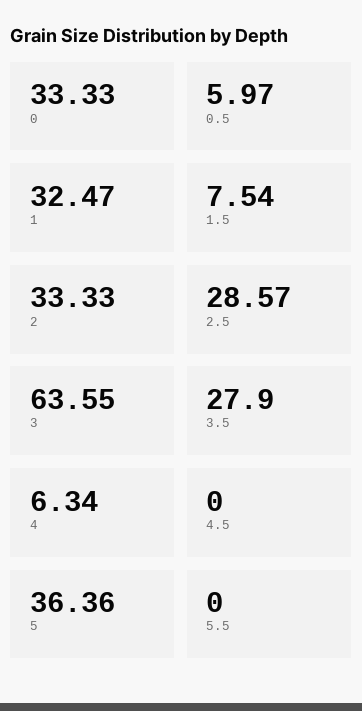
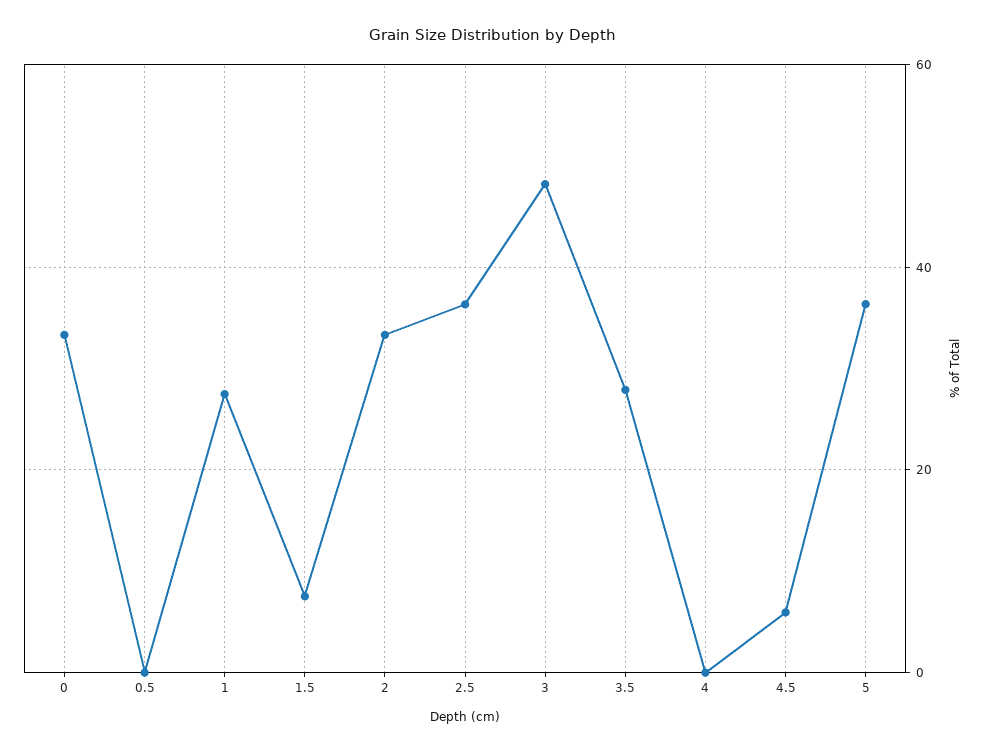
  {
    "0": 33.33,
-   "0.5": 5.97,
+   "0.5": 0,
-   "1": 32.47,
+   "1": 28,
    "1.5": 7.54,
    "2": 33.33,
-   "2.5": 28.57,
+   "2.5": 36,
-   "3": 63.55,
+   "3": 48,
    "3.5": 27.9,
-   "4": 6.34,
+   "4": 0,
-   "4.5": 0,
+   "4.5": 6,
-   "5": 36.36,
+   "5": 36.36
-   "5.5": 0
  }

